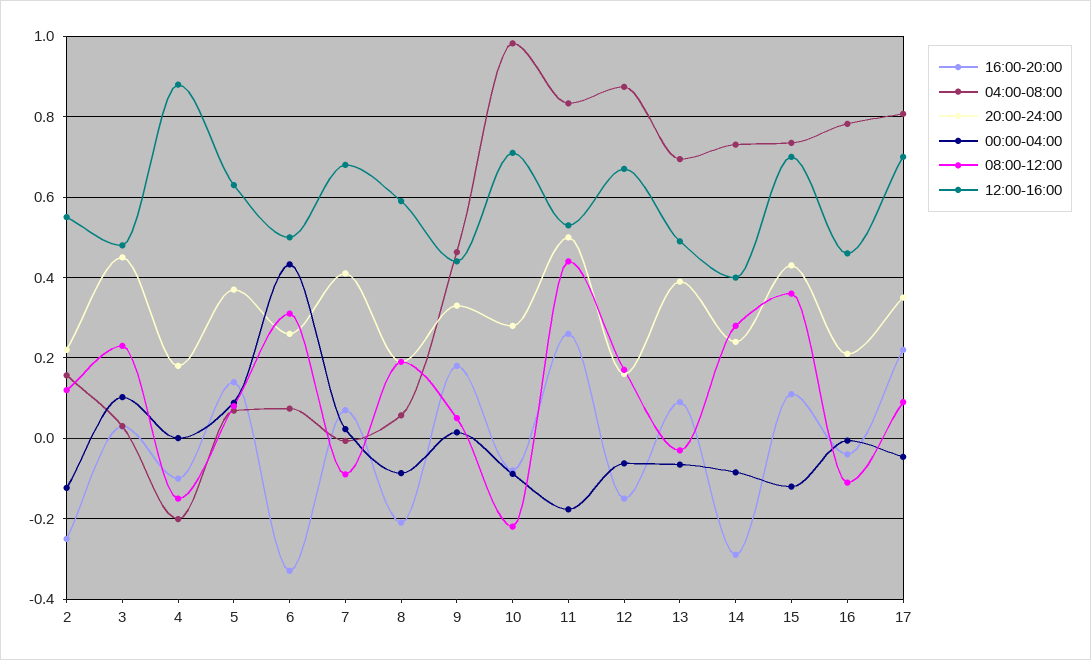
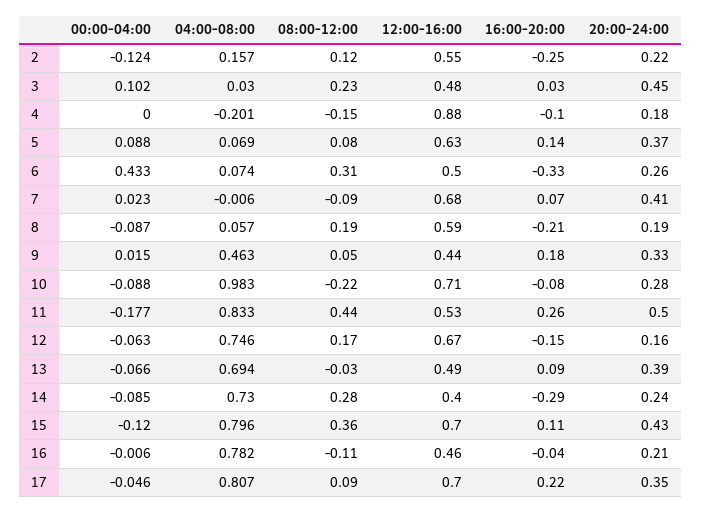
  {
    "16:00-20:00": {
      "2": -0.25,
      "3": 0.03,
      "4": -0.1,
      "5": 0.14,
      "6": -0.33,
      "7": 0.07,
      "8": -0.21,
      "9": 0.18,
      "10": -0.08,
      "11": 0.26,
      "12": -0.15,
      "13": 0.09,
      "14": -0.29,
      "15": 0.11,
      "16": -0.04,
      "17": 0.22
    },
    "04:00-08:00": {
      "2": 0.157,
      "3": 0.03,
      "4": -0.201,
      "5": 0.069,
      "6": 0.074,
      "7": -0.006,
      "8": 0.057,
      "9": 0.463,
      "10": 0.983,
      "11": 0.833,
-     "12": 0.88,
+     "12": 0.746,
      "13": 0.694,
      "14": 0.73,
-     "15": 0.74,
+     "15": 0.796,
      "16": 0.782,
      "17": 0.807
    },
    "20:00-24:00": {
      "2": 0.22,
      "3": 0.45,
      "4": 0.18,
      "5": 0.37,
      "6": 0.26,
      "7": 0.41,
      "8": 0.19,
      "9": 0.33,
      "10": 0.28,
      "11": 0.5,
      "12": 0.16,
      "13": 0.39,
      "14": 0.24,
      "15": 0.43,
      "16": 0.21,
      "17": 0.35
    },
    "00:00-04:00": {
      "2": -0.124,
      "3": 0.102,
      "4": 0,
      "5": 0.088,
      "6": 0.433,
      "7": 0.023,
      "8": -0.087,
      "9": 0.015,
      "10": -0.088,
      "11": -0.177,
      "12": -0.063,
      "13": -0.066,
      "14": -0.085,
      "15": -0.12,
      "16": -0.006,
      "17": -0.046
    },
    "08:00-12:00": {
      "2": 0.12,
      "3": 0.23,
      "4": -0.15,
      "5": 0.08,
      "6": 0.31,
      "7": -0.09,
      "8": 0.19,
      "9": 0.05,
      "10": -0.22,
      "11": 0.44,
      "12": 0.17,
      "13": -0.03,
      "14": 0.28,
      "15": 0.36,
      "16": -0.11,
      "17": 0.09
    },
    "12:00-16:00": {
      "2": 0.55,
      "3": 0.48,
      "4": 0.88,
      "5": 0.63,
      "6": 0.5,
      "7": 0.68,
      "8": 0.59,
      "9": 0.44,
      "10": 0.71,
      "11": 0.53,
      "12": 0.67,
      "13": 0.49,
      "14": 0.4,
      "15": 0.7,
      "16": 0.46,
      "17": 0.7
    }
  }

